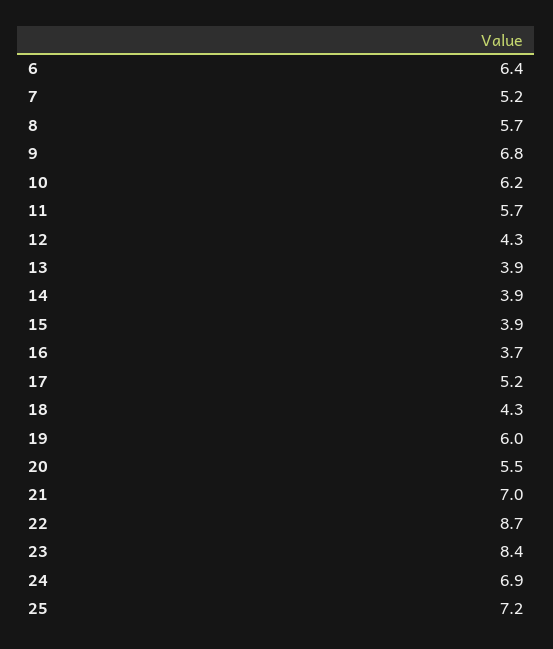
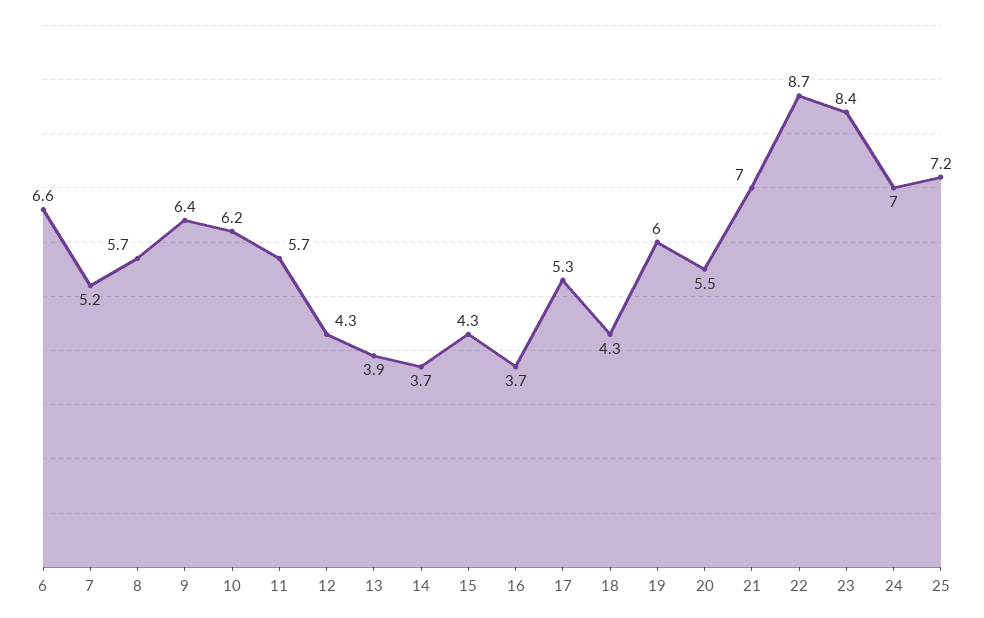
  {
-   "6": 6.4,
+   "6": 6.6,
    "7": 5.2,
    "8": 5.7,
-   "9": 6.8,
+   "9": 6.4,
    "10": 6.2,
    "11": 5.7,
    "12": 4.3,
    "13": 3.9,
-   "14": 3.9,
+   "14": 3.7,
-   "15": 3.9,
+   "15": 4.3,
    "16": 3.7,
-   "17": 5.2,
+   "17": 5.3,
    "18": 4.3,
    "19": 6,
    "20": 5.5,
    "21": 7,
    "22": 8.7,
    "23": 8.4,
-   "24": 6.9,
+   "24": 7,
    "25": 7.2
  }

